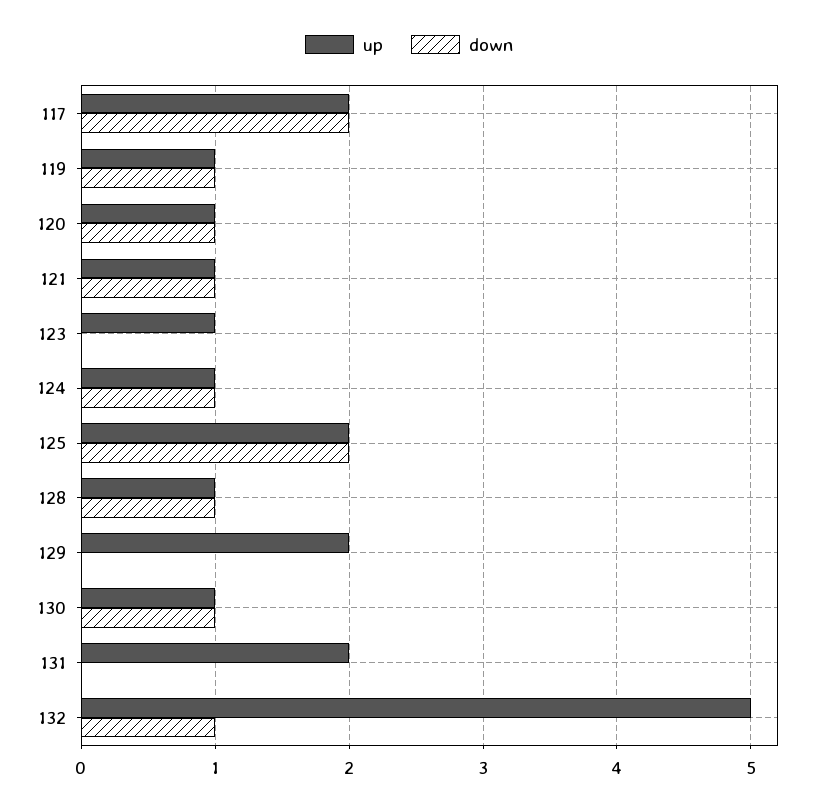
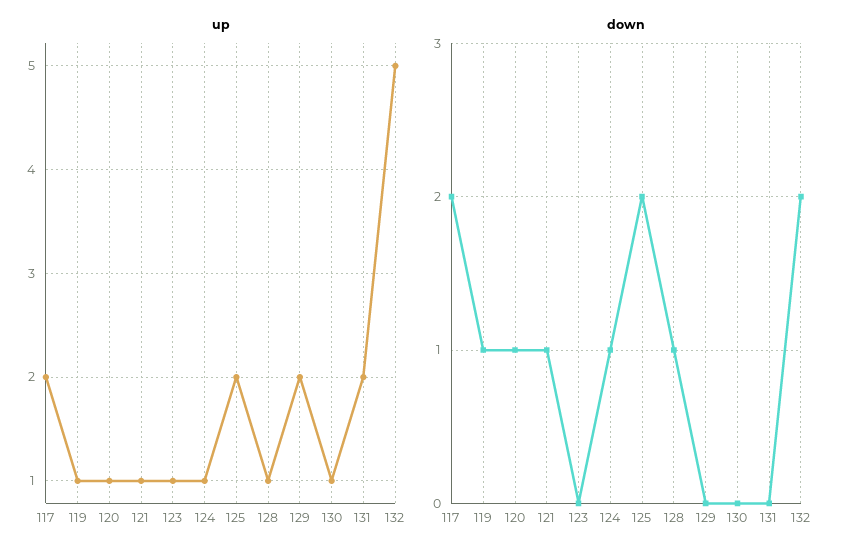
  {
    "up": {
      "117": 2,
      "119": 1,
      "120": 1,
      "121": 1,
      "123": 1,
      "124": 1,
      "125": 2,
      "128": 1,
      "129": 2,
      "130": 1,
      "131": 2,
      "132": 5
    },
    "down": {
      "117": 2,
      "119": 1,
      "120": 1,
      "121": 1,
      "123": 0,
      "124": 1,
      "125": 2,
      "128": 1,
      "129": 0,
-     "130": 1,
+     "130": 0,
      "131": 0,
-     "132": 1
+     "132": 2
    }
  }

